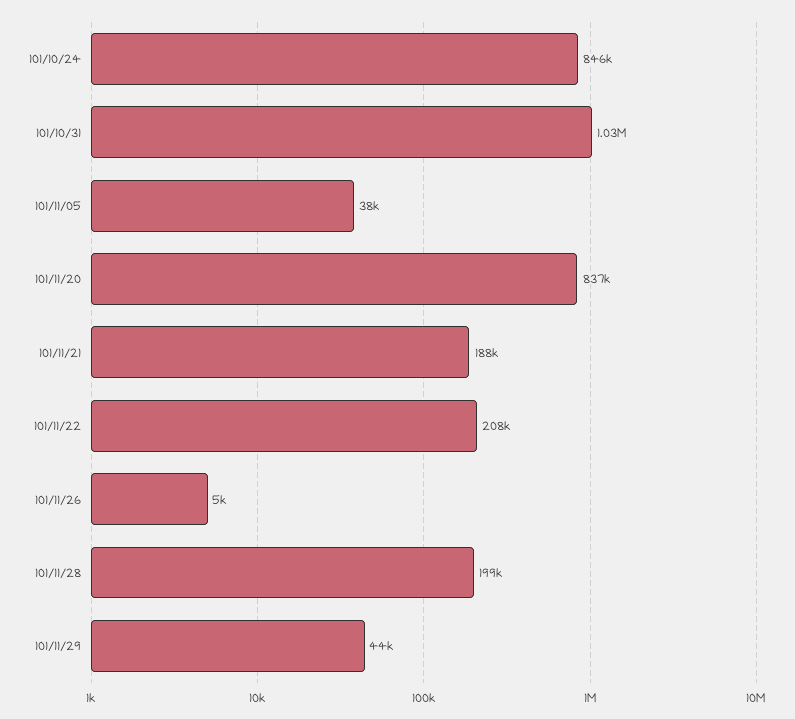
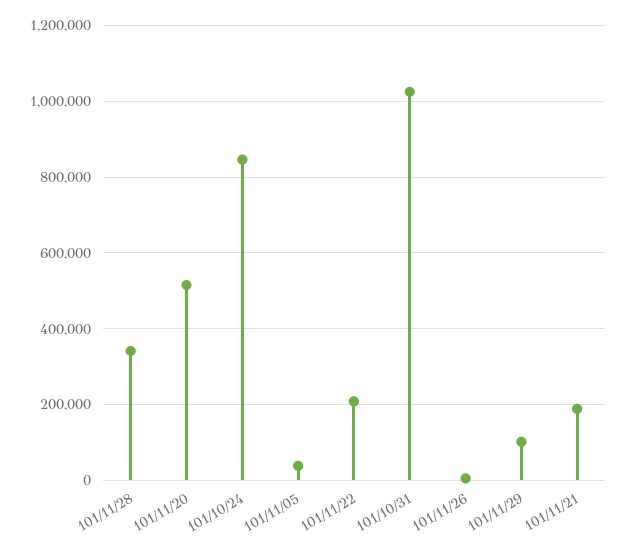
  {
    "101/10/24": 846000,
    "101/10/31": 1030000,
    "101/11/05": 38000,
-   "101/11/20": 837000,
+   "101/11/20": 520000,
    "101/11/21": 188000,
    "101/11/22": 208000,
    "101/11/26": 5000,
-   "101/11/28": 199000,
+   "101/11/28": 340000,
-   "101/11/29": 44000
+   "101/11/29": 100000
  }

